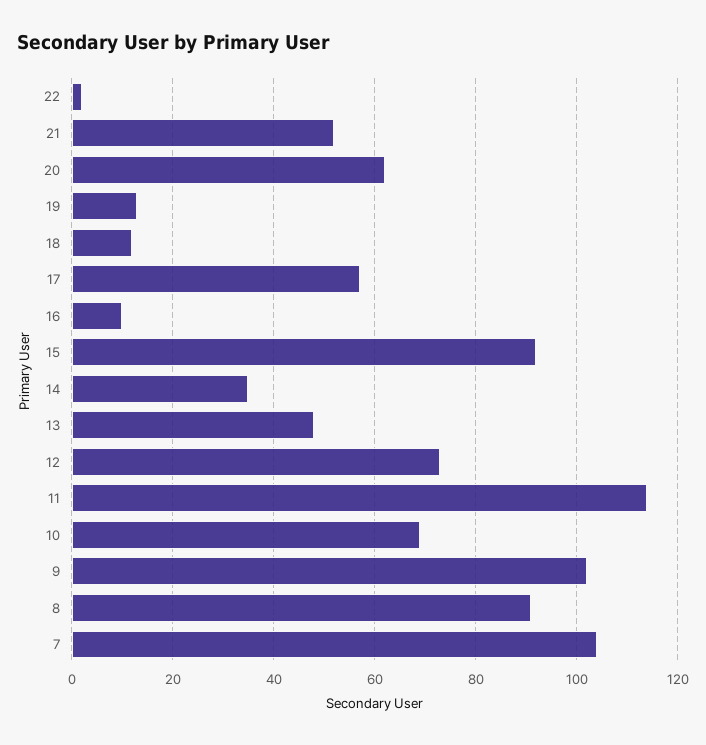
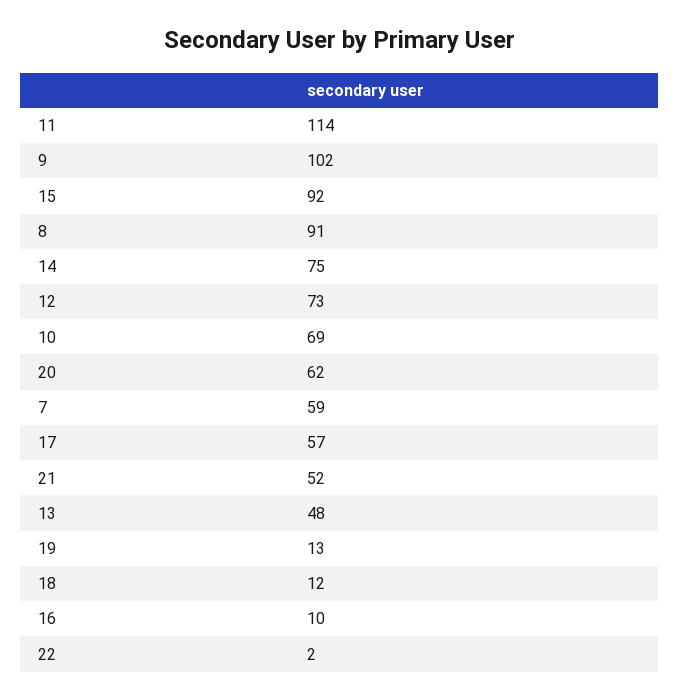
  {
    "22": 2,
    "21": 52,
    "20": 62,
    "19": 13,
    "18": 12,
    "17": 57,
    "16": 10,
    "15": 92,
-   "14": 35,
+   "14": 75,
    "13": 48,
    "12": 73,
    "11": 114,
    "10": 69,
    "9": 102,
    "8": 91,
-   "7": 105
+   "7": 59
  }

